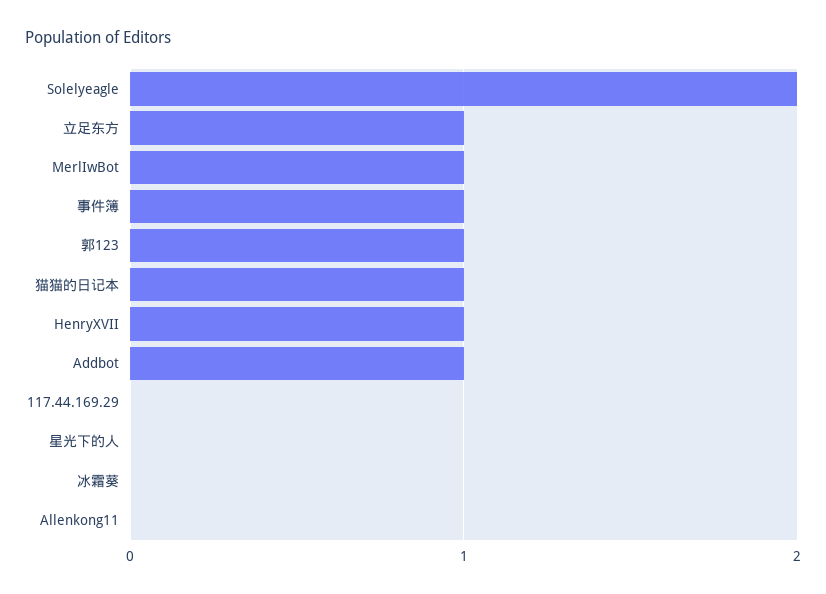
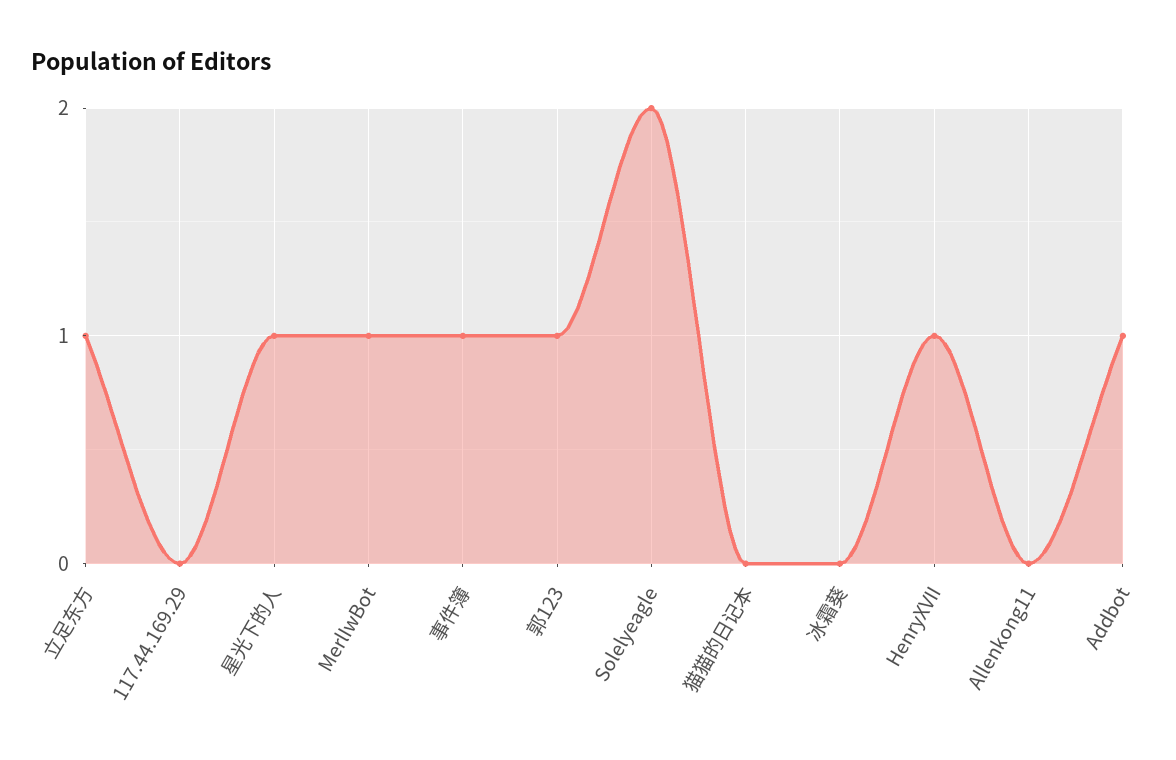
  {
    "Solelyeagle": 2,
    "立足东方": 1,
    "MerlIwBot": 1,
    "事件簿": 1,
    "郭123": 1,
-   "猫猫的日记本": 1,
+   "猫猫的日记本": 0,
    "HenryXVII": 1,
    "Addbot": 1,
    "117.44.169.29": 0,
-   "星光下的人": 0,
+   "星光下的人": 1,
    "冰霜葵": 0,
    "Allenkong11": 0
  }

